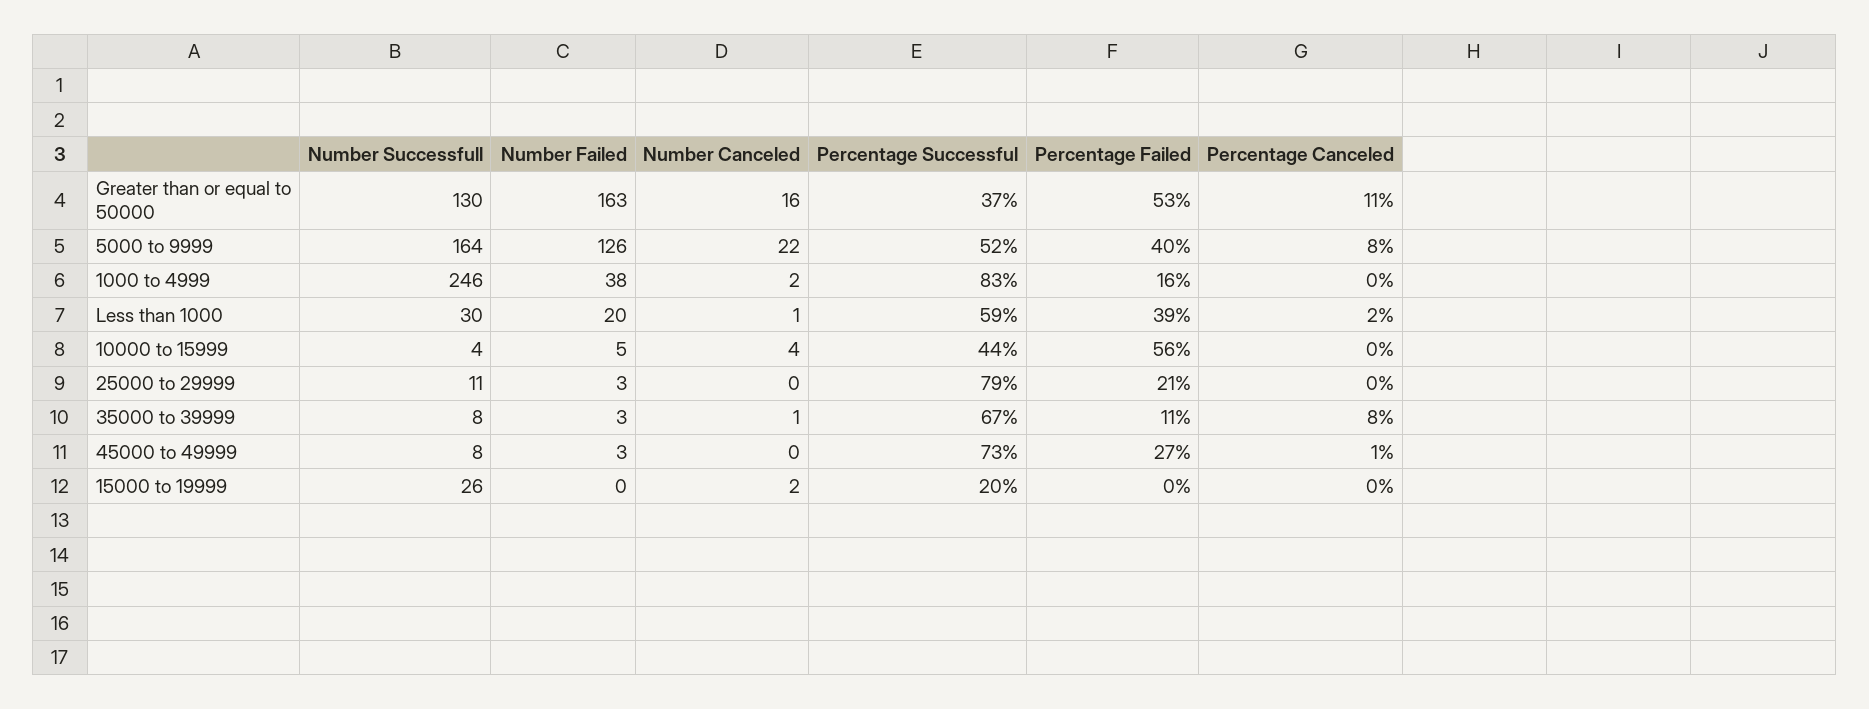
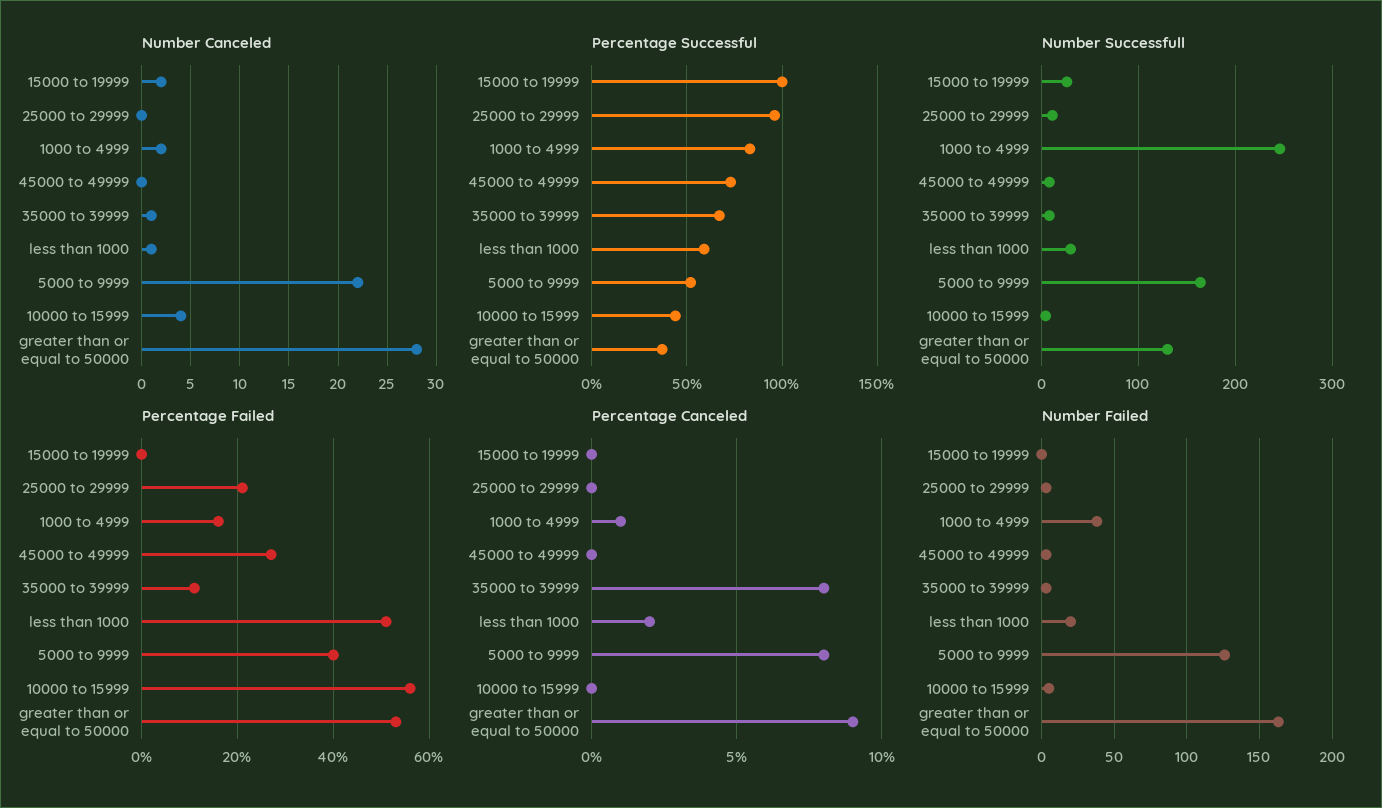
  {
    "Number Successfull": {
      "Greater than or equal to 50000": 130,
      "5000 to 9999": 164,
      "1000 to 4999": 246,
      "Less than 1000": 30,
      "10000 to 15999": 4,
      "25000 to 29999": 11,
      "35000 to 39999": 8,
      "45000 to 49999": 8,
      "15000 to 19999": 26
    },
    "Number Failed": {
      "Greater than or equal to 50000": 163,
      "5000 to 9999": 126,
      "1000 to 4999": 38,
      "Less than 1000": 20,
      "10000 to 15999": 5,
      "25000 to 29999": 3,
      "35000 to 39999": 3,
      "45000 to 49999": 3,
      "15000 to 19999": 0
    },
    "Number Canceled": {
-     "Greater than or equal to 50000": 16,
+     "Greater than or equal to 50000": 28,
      "5000 to 9999": 22,
      "1000 to 4999": 2,
      "Less than 1000": 1,
      "10000 to 15999": 4,
      "25000 to 29999": 0,
      "35000 to 39999": 1,
      "45000 to 49999": 0,
      "15000 to 19999": 2
    },
    "Percentage Successful": {
      "Greater than or equal to 50000": 37,
      "5000 to 9999": 52,
      "1000 to 4999": 83,
      "Less than 1000": 59,
      "10000 to 15999": 44,
-     "25000 to 29999": 79,
+     "25000 to 29999": 95,
      "35000 to 39999": 67,
      "45000 to 49999": 73,
-     "15000 to 19999": 20
+     "15000 to 19999": 100
    },
    "Percentage Failed": {
      "Greater than or equal to 50000": 53,
      "5000 to 9999": 40,
      "1000 to 4999": 16,
-     "Less than 1000": 39,
+     "Less than 1000": 50,
      "10000 to 15999": 56,
      "25000 to 29999": 21,
      "35000 to 39999": 11,
      "45000 to 49999": 27,
      "15000 to 19999": 0
    },
    "Percentage Canceled": {
-     "Greater than or equal to 50000": 11,
+     "Greater than or equal to 50000": 9,
      "5000 to 9999": 8,
-     "1000 to 4999": 0,
+     "1000 to 4999": 1,
      "Less than 1000": 2,
      "10000 to 15999": 0,
      "25000 to 29999": 0,
      "35000 to 39999": 8,
-     "45000 to 49999": 1,
+     "45000 to 49999": 0,
      "15000 to 19999": 0
    }
  }

